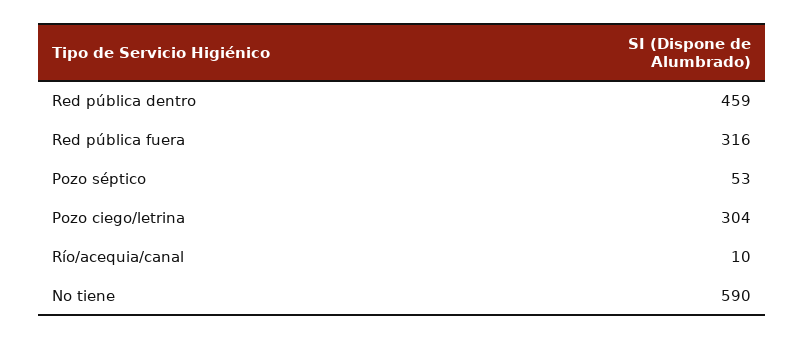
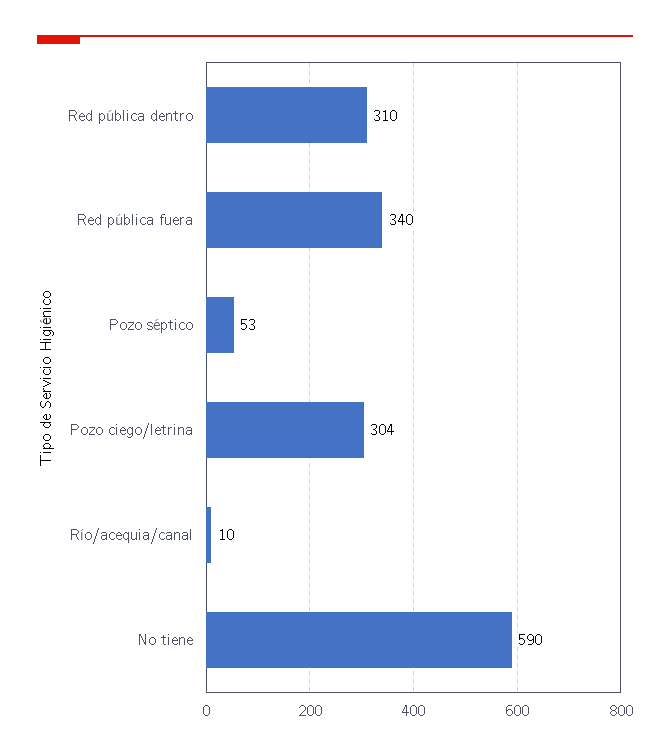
  {
-   "Red pública dentro": 459,
+   "Red pública dentro": 310,
-   "Red pública fuera": 316,
+   "Red pública fuera": 340,
    "Pozo séptico": 53,
    "Pozo ciego/letrina": 304,
    "Río/acequia/canal": 10,
    "No tiene": 590
  }

